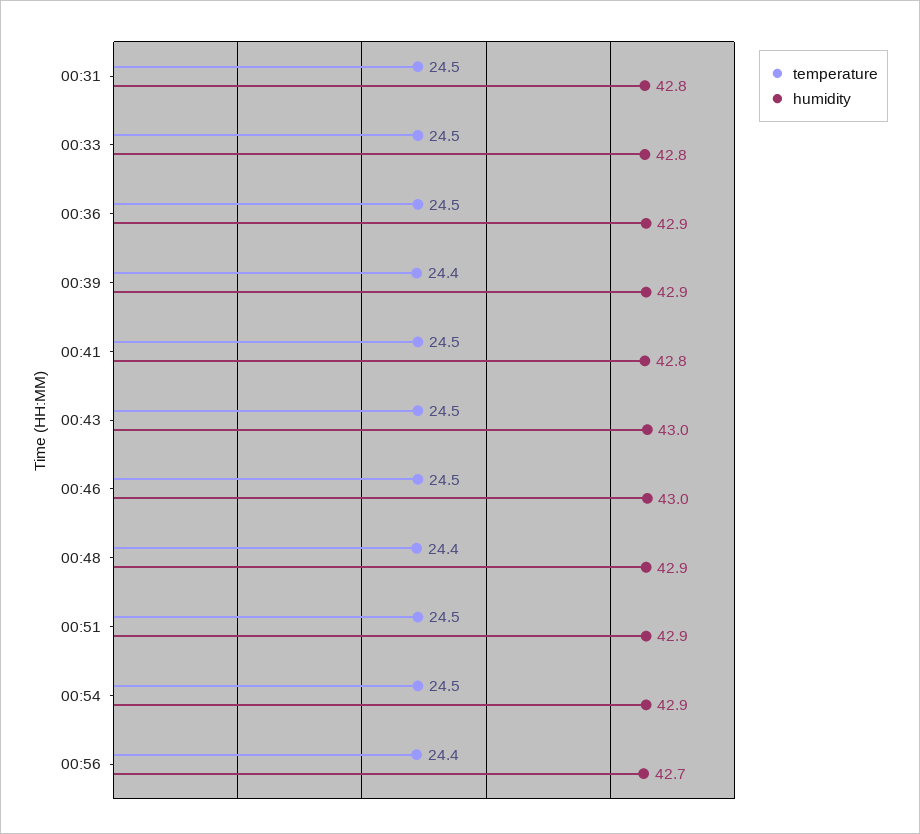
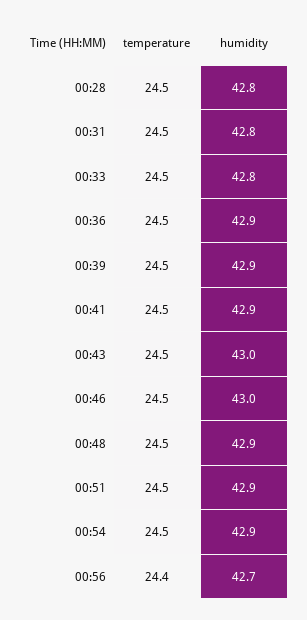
  {
    "temperature": {
      "00:31": 24.5,
      "00:33": 24.5,
      "00:36": 24.5,
-     "00:39": 24.4,
+     "00:39": 24.5,
      "00:41": 24.5,
      "00:43": 24.5,
      "00:46": 24.5,
-     "00:48": 24.4,
+     "00:48": 24.5,
      "00:51": 24.5,
      "00:54": 24.5,
-     "00:56": 24.4
+     "00:56": 24.4,
+     "00:28": 24.5
    },
    "humidity": {
      "00:31": 42.8,
      "00:33": 42.8,
      "00:36": 42.9,
      "00:39": 42.9,
-     "00:41": 42.8,
+     "00:41": 42.9,
      "00:43": 43,
      "00:46": 43,
      "00:48": 42.9,
      "00:51": 42.9,
      "00:54": 42.9,
-     "00:56": 42.7
+     "00:56": 42.7,
+     "00:28": 42.8
    }
  }

